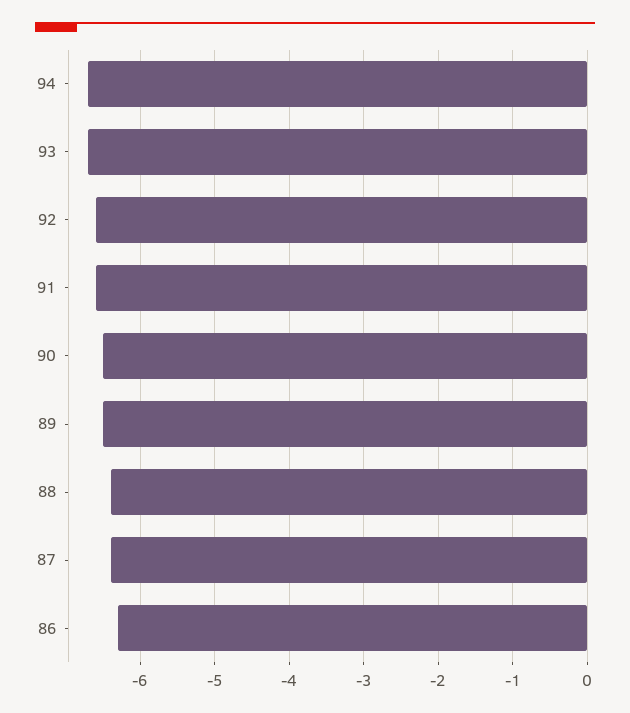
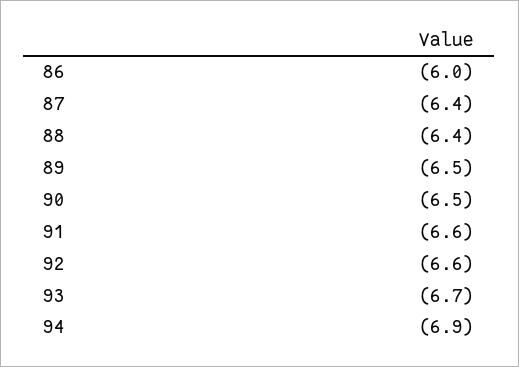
  {
-   "94": -6.7,
+   "94": -6.9,
    "93": -6.7,
    "92": -6.6,
    "91": -6.6,
    "90": -6.5,
    "89": -6.5,
    "88": -6.4,
    "87": -6.4,
-   "86": -6.3
+   "86": -6
  }

